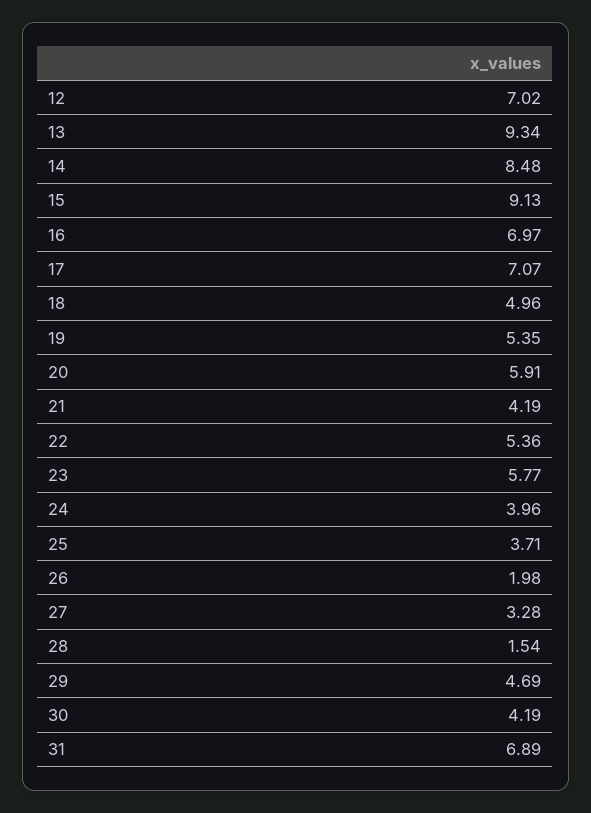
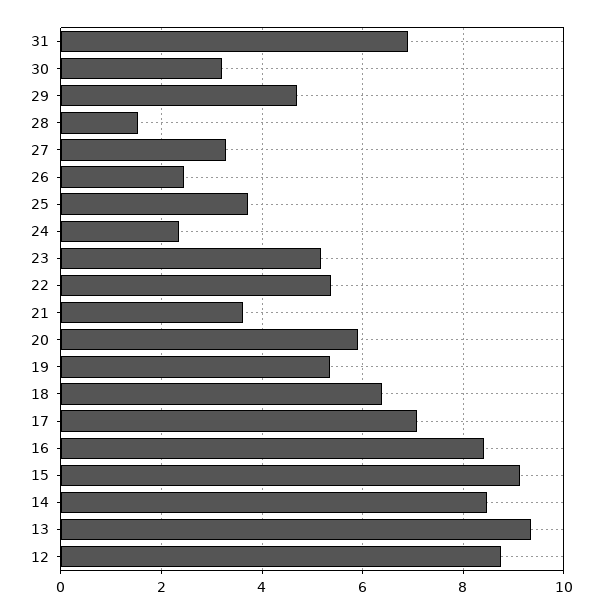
  {
-   "12": 7.02,
+   "12": 8.8,
    "13": 9.34,
    "14": 8.48,
    "15": 9.13,
-   "16": 6.97,
+   "16": 8.4,
    "17": 7.07,
-   "18": 4.96,
+   "18": 6.4,
    "19": 5.35,
    "20": 5.91,
-   "21": 4.19,
+   "21": 3.6,
    "22": 5.36,
-   "23": 5.77,
+   "23": 5.2,
-   "24": 3.96,
+   "24": 2.4,
    "25": 3.71,
-   "26": 1.98,
+   "26": 2.4,
    "27": 3.28,
    "28": 1.54,
    "29": 4.69,
-   "30": 4.19,
+   "30": 3.2,
    "31": 6.89
  }

